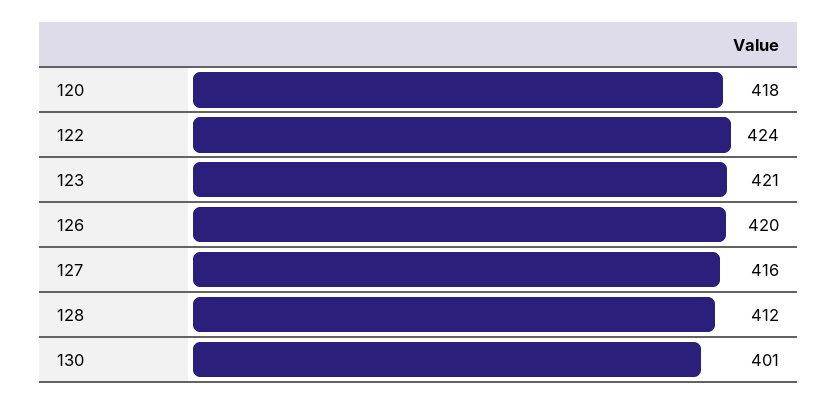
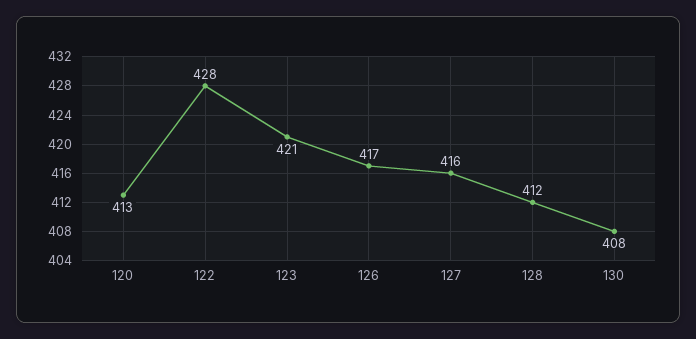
  {
-   "120": 418,
+   "120": 413,
-   "122": 424,
+   "122": 428,
    "123": 421,
-   "126": 420,
+   "126": 417,
    "127": 416,
    "128": 412,
-   "130": 401
+   "130": 408
  }

